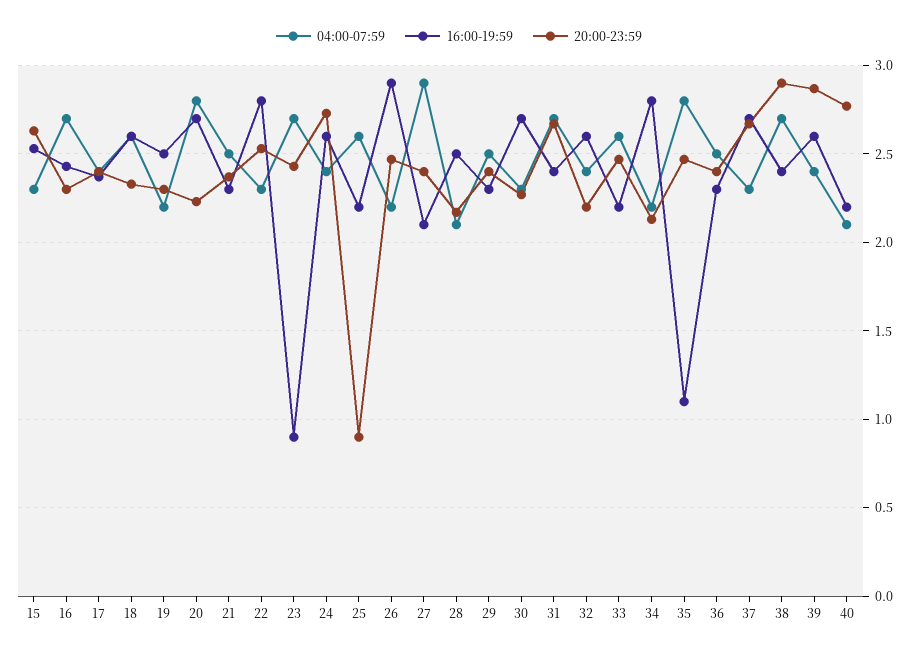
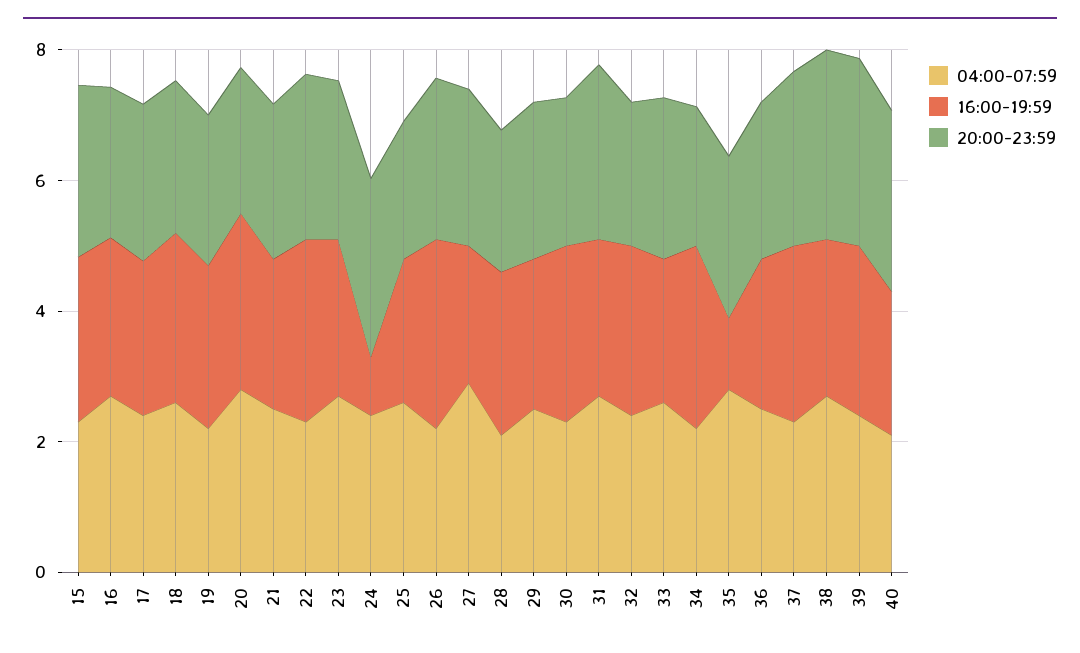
  {
    "04:00-07:59": {
      "15": 2.3,
      "16": 2.7,
      "17": 2.4,
      "18": 2.6,
      "19": 2.2,
      "20": 2.8,
      "21": 2.5,
      "22": 2.3,
      "23": 2.7,
      "24": 2.4,
      "25": 2.6,
      "26": 2.2,
      "27": 2.9,
      "28": 2.1,
      "29": 2.5,
      "30": 2.3,
      "31": 2.7,
      "32": 2.4,
      "33": 2.6,
      "34": 2.2,
      "35": 2.8,
      "36": 2.5,
      "37": 2.3,
      "38": 2.7,
      "39": 2.4,
      "40": 2.1
    },
    "16:00-19:59": {
      "15": 2.55,
      "16": 2.45,
      "17": 2.35,
      "18": 2.6,
      "19": 2.5,
      "20": 2.7,
      "21": 2.3,
      "22": 2.8,
-     "23": 0.9,
+     "23": 2.5,
-     "24": 2.6,
+     "24": 1,
      "25": 2.2,
      "26": 2.9,
      "27": 2.1,
      "28": 2.5,
      "29": 2.3,
      "30": 2.7,
      "31": 2.4,
      "32": 2.6,
      "33": 2.2,
      "34": 2.8,
      "35": 1.1,
      "36": 2.3,
      "37": 2.7,
      "38": 2.4,
      "39": 2.6,
      "40": 2.2
    },
    "20:00-23:59": {
      "15": 2.65,
      "16": 2.3,
      "17": 2.4,
      "18": 2.35,
      "19": 2.3,
      "20": 2.25,
      "21": 2.35,
      "22": 2.55,
      "23": 2.45,
      "24": 2.75,
-     "25": 0.9,
+     "25": 2,
      "26": 2.45,
      "27": 2.4,
      "28": 2.15,
      "29": 2.4,
      "30": 2.25,
      "31": 2.65,
      "32": 2.2,
      "33": 2.45,
      "34": 2.15,
      "35": 2.45,
      "36": 2.4,
      "37": 2.65,
      "38": 2.9,
      "39": 2.85,
      "40": 2.75
    }
  }

